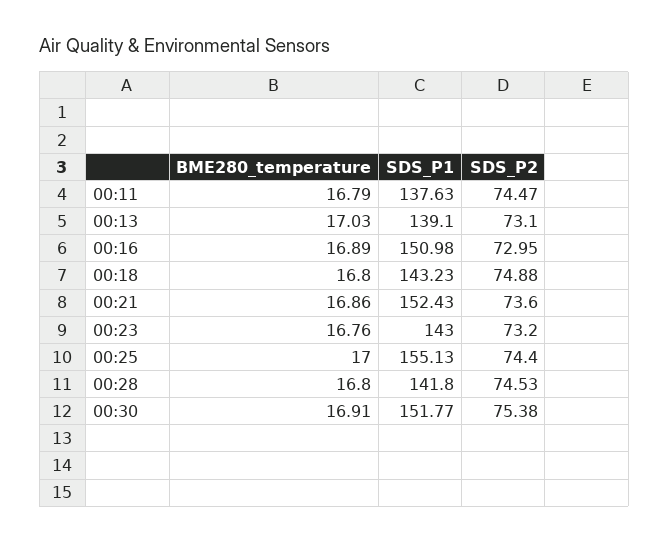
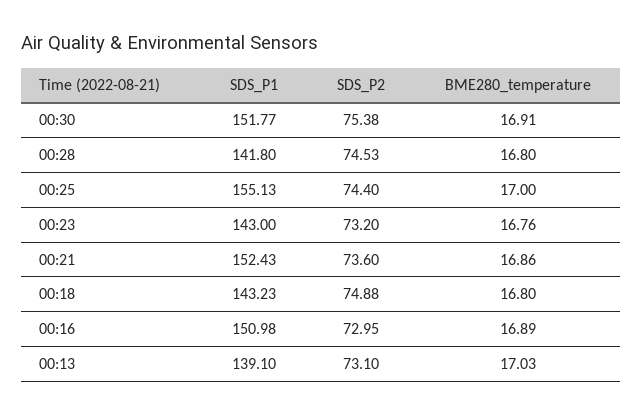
  {
    "BME280_temperature": {
-     "00:11": 16.79,
      "00:13": 17.03,
      "00:16": 16.89,
      "00:18": 16.8,
      "00:21": 16.86,
      "00:23": 16.76,
      "00:25": 17,
      "00:28": 16.8,
      "00:30": 16.91
    },
    "SDS_P1": {
-     "00:11": 137.63,
      "00:13": 139.1,
      "00:16": 150.98,
      "00:18": 143.23,
      "00:21": 152.43,
      "00:23": 143,
      "00:25": 155.13,
      "00:28": 141.8,
      "00:30": 151.77
    },
    "SDS_P2": {
-     "00:11": 74.47,
      "00:13": 73.1,
      "00:16": 72.95,
      "00:18": 74.88,
      "00:21": 73.6,
      "00:23": 73.2,
      "00:25": 74.4,
      "00:28": 74.53,
      "00:30": 75.38
    }
  }

